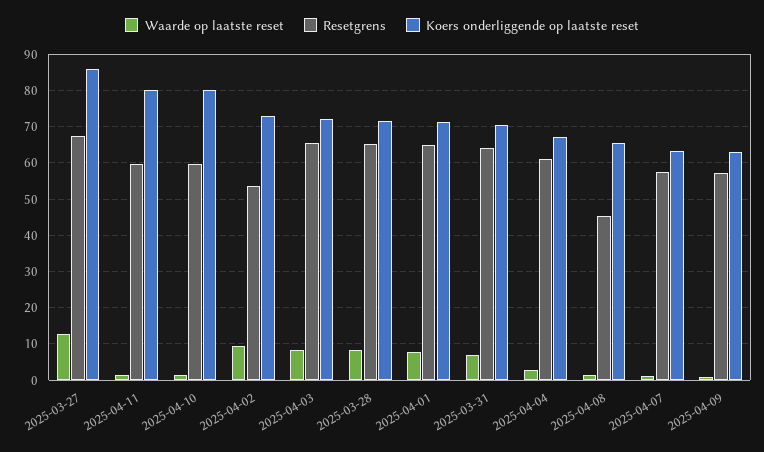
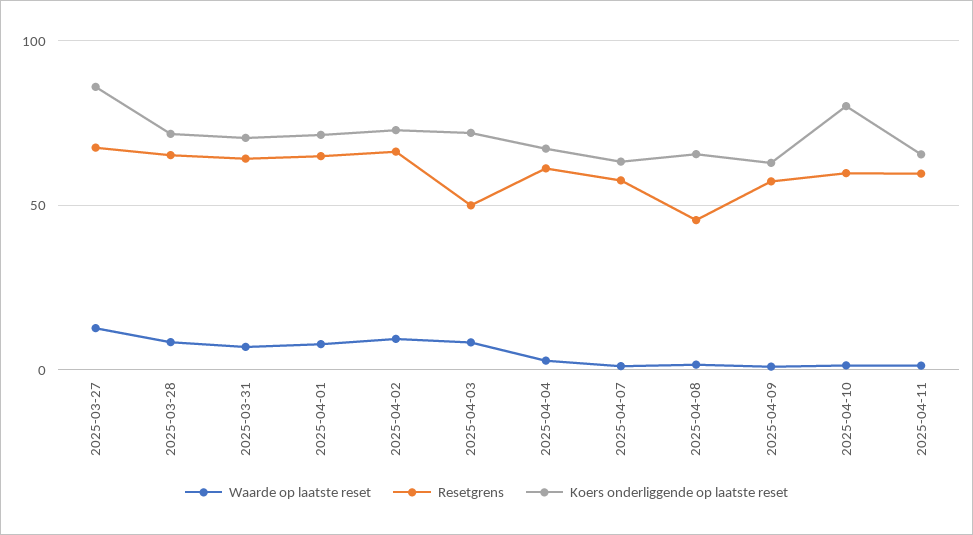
  {
    "Waarde op laatste reset": {
      "2025-03-27": 12,
      "2025-04-11": 2,
      "2025-04-10": 2,
      "2025-04-02": 10,
      "2025-04-03": 8,
      "2025-03-28": 8,
      "2025-04-01": 8,
      "2025-03-31": 6,
      "2025-04-04": 2,
      "2025-04-08": 2,
      "2025-04-07": 2,
      "2025-04-09": 0
    },
    "Resetgrens": {
      "2025-03-27": 68,
      "2025-04-11": 60,
      "2025-04-10": 60,
-     "2025-04-02": 54,
+     "2025-04-02": 65,
-     "2025-04-03": 66,
+     "2025-04-03": 50,
      "2025-03-28": 66,
      "2025-04-01": 64,
      "2025-03-31": 64,
      "2025-04-04": 62,
      "2025-04-08": 46,
      "2025-04-07": 58,
      "2025-04-09": 58
    },
    "Koers onderliggende op laatste reset": {
      "2025-03-27": 86,
-     "2025-04-11": 80,
+     "2025-04-11": 65,
      "2025-04-10": 80,
      "2025-04-02": 72,
      "2025-04-03": 72,
      "2025-03-28": 72,
      "2025-04-01": 72,
      "2025-03-31": 70,
      "2025-04-04": 68,
      "2025-04-08": 66,
      "2025-04-07": 64,
      "2025-04-09": 62
    }
  }

